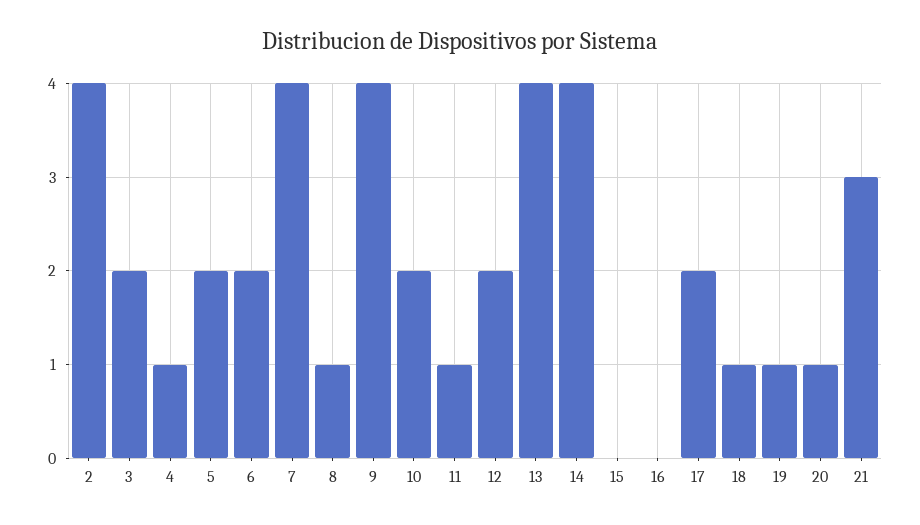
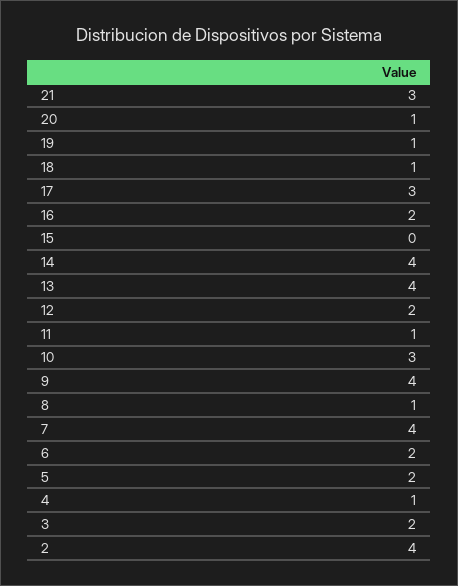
  {
    "2": 4,
    "3": 2,
    "4": 1,
    "5": 2,
    "6": 2,
    "7": 4,
    "8": 1,
    "9": 4,
-   "10": 2,
+   "10": 3,
    "11": 1,
    "12": 2,
    "13": 4,
    "14": 4,
    "15": 0,
-   "16": 0,
+   "16": 2,
-   "17": 2,
+   "17": 3,
    "18": 1,
    "19": 1,
    "20": 1,
    "21": 3
  }

